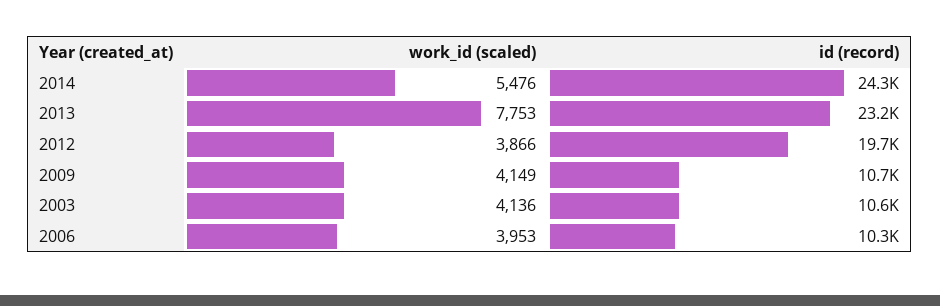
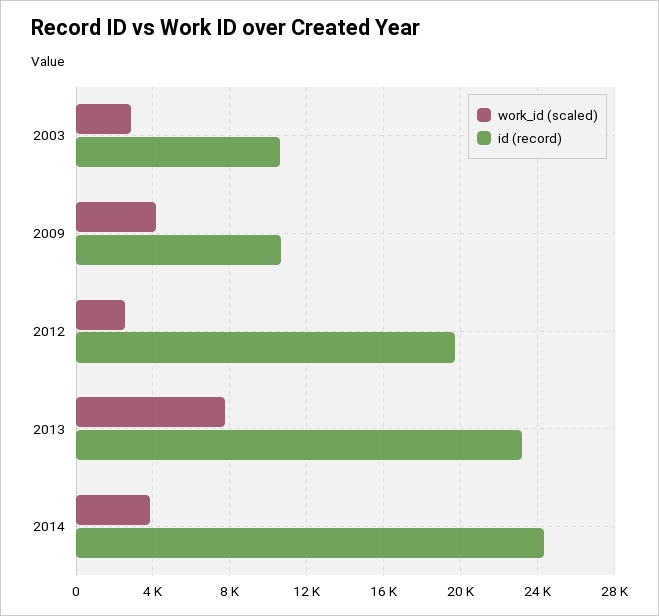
  {
    "work_id (scaled)": {
-     "2014": 5476,
+     "2014": 4000,
      "2013": 7753,
-     "2012": 3866,
+     "2012": 2500,
      "2009": 4149,
-     "2003": 4136,
+     "2003": 3000
-     "2006": 3953
    },
    "id (record)": {
      "2014": 24300,
      "2013": 23200,
      "2012": 19700,
      "2009": 10700,
-     "2003": 10600,
+     "2003": 10600
-     "2006": 10300
    }
  }

